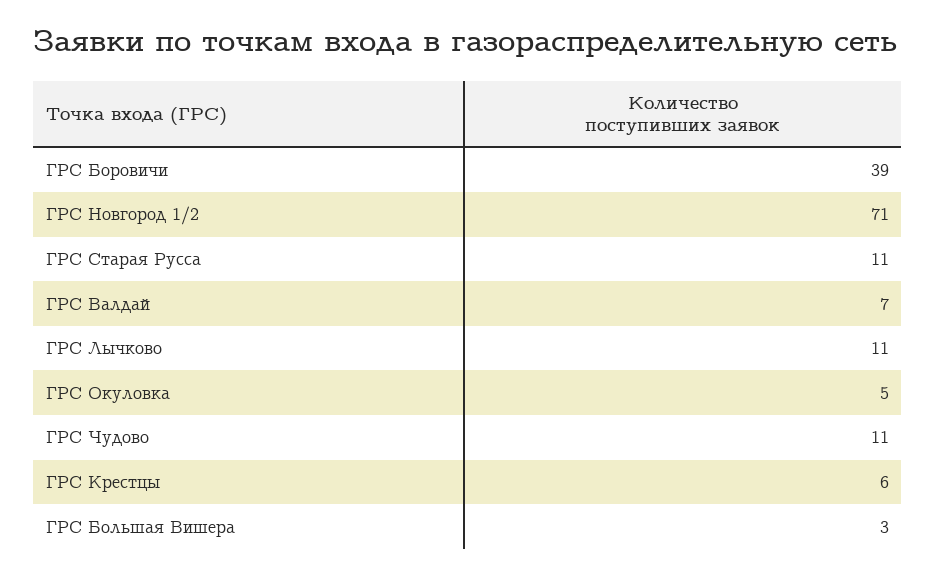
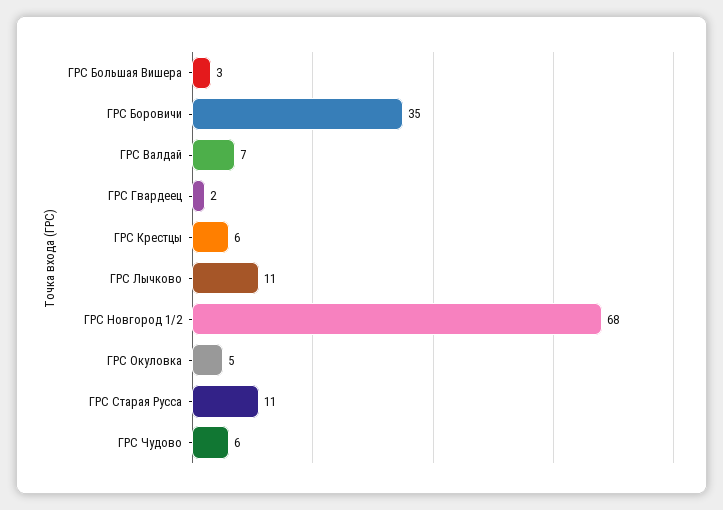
  {
-   "ГРС Боровичи": 39,
+   "ГРС Боровичи": 35,
-   "ГРС Новгород 1/2": 71,
+   "ГРС Новгород 1/2": 68,
    "ГРС Старая Русса": 11,
    "ГРС Валдай": 7,
    "ГРС Лычково": 11,
    "ГРС Окуловка": 5,
-   "ГРС Чудово": 11,
+   "ГРС Чудово": 6,
    "ГРС Крестцы": 6,
-   "ГРС Большая Вишера": 3
+   "ГРС Большая Вишера": 3,
+   "ГРС Гвардеец": 2
  }

